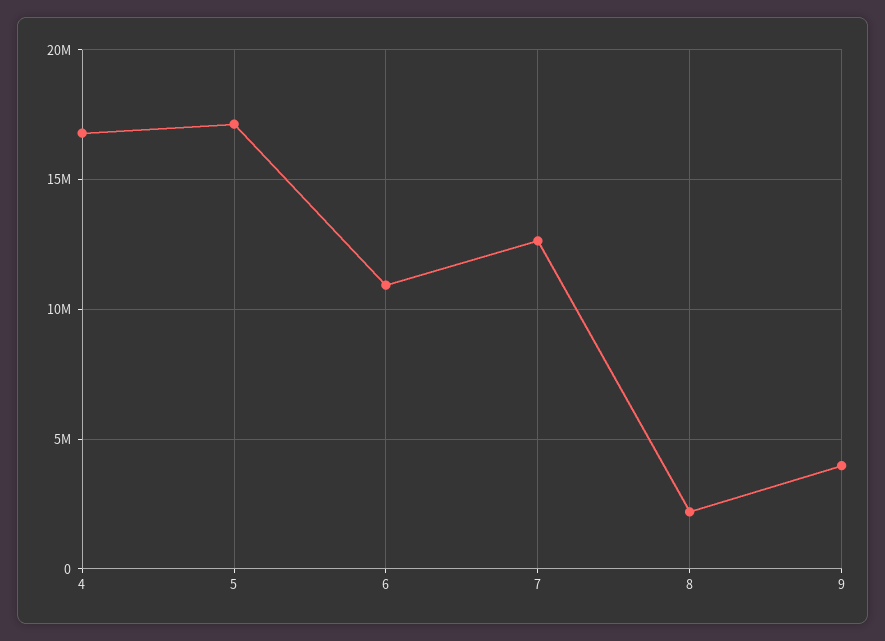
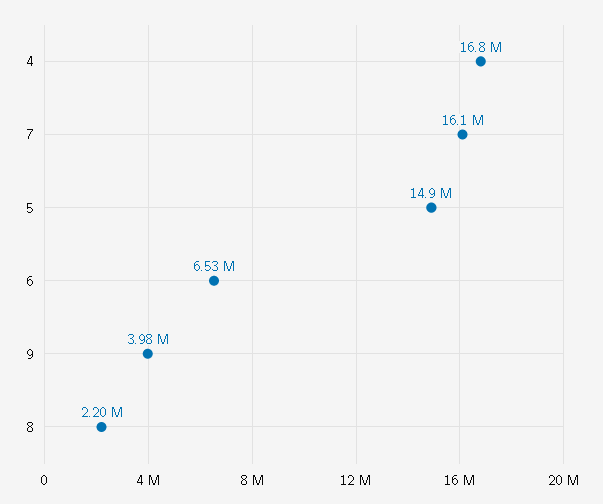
  {
    "4": 16800000,
-   "5": 17000000,
+   "5": 14900000,
-   "6": 11000000,
+   "6": 6530000,
-   "7": 12500000,
+   "7": 16100000,
    "8": 2200000,
    "9": 3980000
  }

